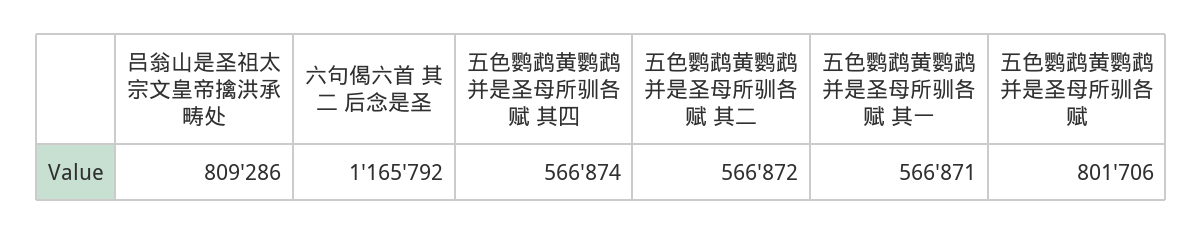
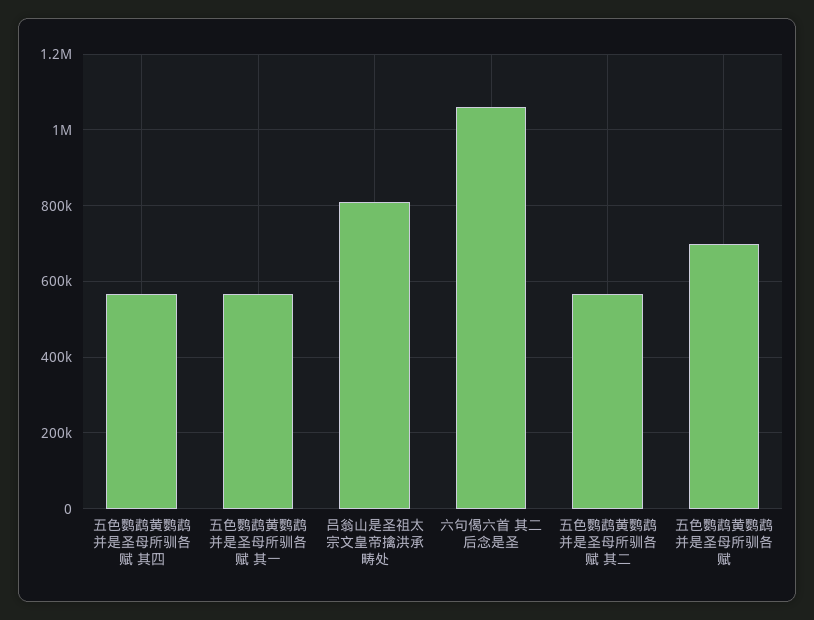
  {
    "吕翁山是圣祖太宗文皇帝擒洪承畴处": 809286,
-   "六句偈六首 其二 后念是圣": 1165792,
+   "六句偈六首 其二 后念是圣": 1060000,
    "五色鹦鹉黄鹦鹉并是圣母所驯各赋 其四": 566874,
    "五色鹦鹉黄鹦鹉并是圣母所驯各赋 其二": 566872,
    "五色鹦鹉黄鹦鹉并是圣母所驯各赋 其一": 566871,
-   "五色鹦鹉黄鹦鹉并是圣母所驯各赋": 801706
+   "五色鹦鹉黄鹦鹉并是圣母所驯各赋": 700000
  }

